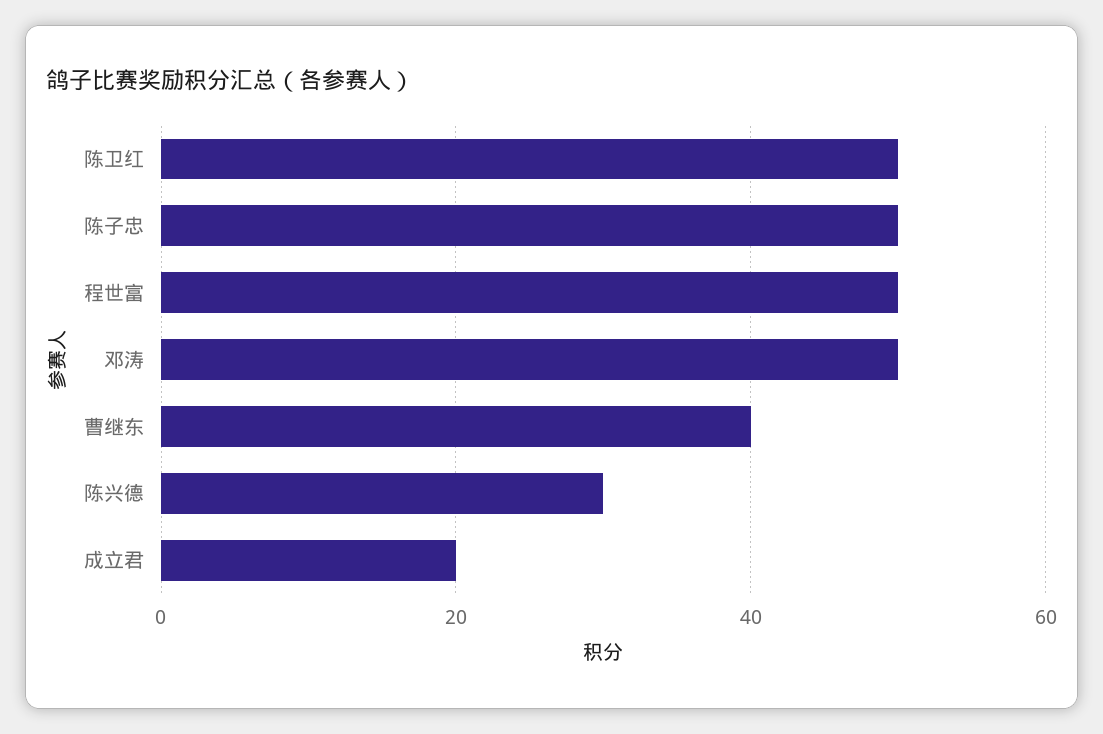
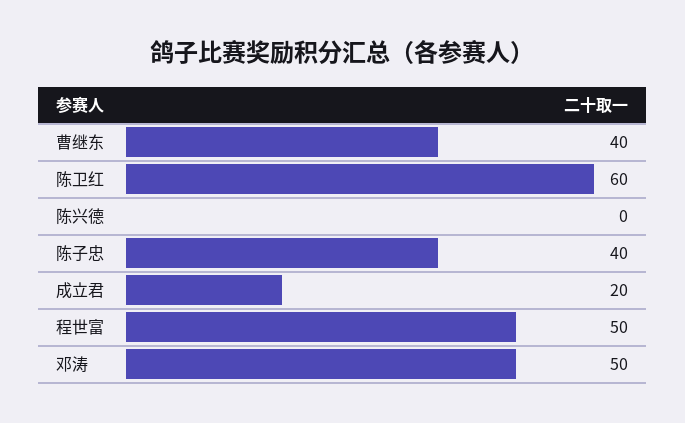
  {
-   "陈卫红": 50,
+   "陈卫红": 60,
-   "陈子忠": 50,
+   "陈子忠": 40,
    "程世富": 50,
    "邓涛": 50,
    "曹继东": 40,
-   "陈兴德": 30,
+   "陈兴德": 0,
    "成立君": 20
  }

